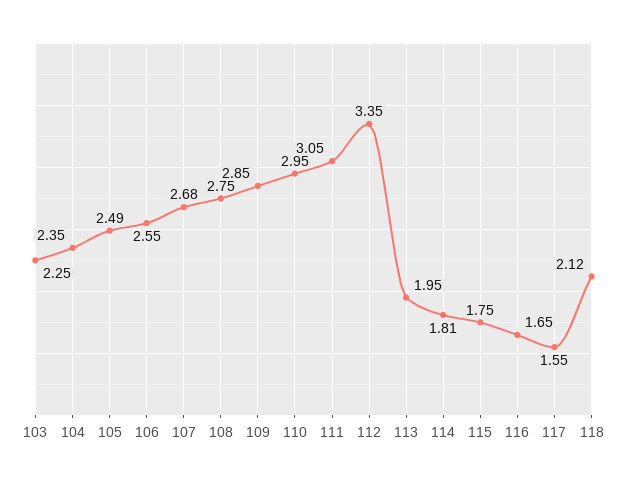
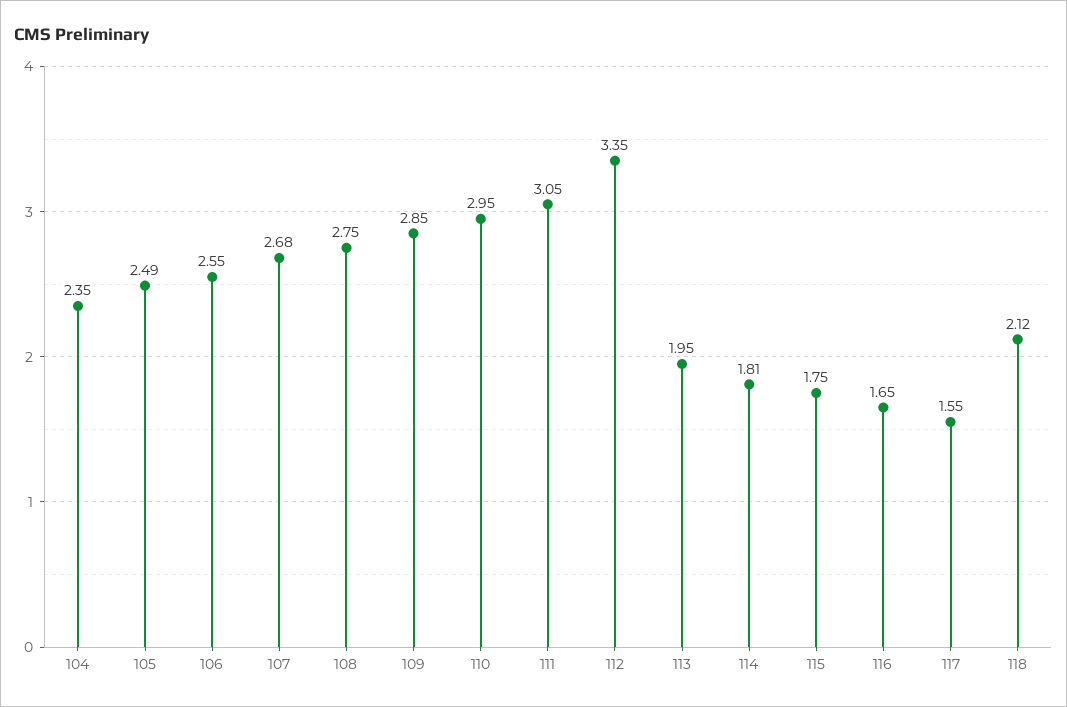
  {
-   "103": 2.25,
    "104": 2.35,
    "105": 2.49,
    "106": 2.55,
    "107": 2.68,
    "108": 2.75,
    "109": 2.85,
    "110": 2.95,
    "111": 3.05,
    "112": 3.35,
    "113": 1.95,
    "114": 1.81,
    "115": 1.75,
    "116": 1.65,
    "117": 1.55,
    "118": 2.12
  }

